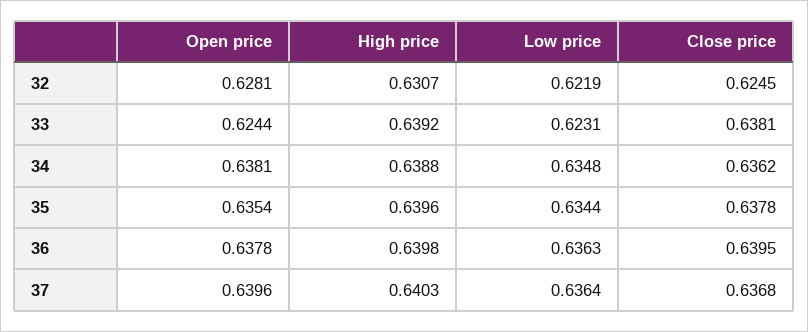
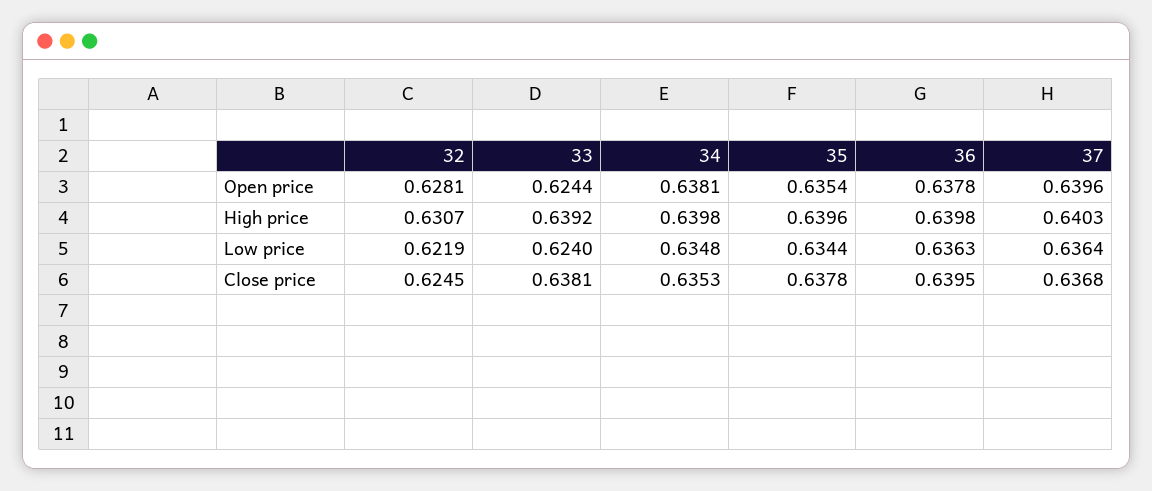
  {
    "Open price": {
      "32": 0.6281,
      "33": 0.6244,
      "34": 0.6381,
      "35": 0.6354,
      "36": 0.6378,
      "37": 0.6396
    },
    "High price": {
      "32": 0.6307,
      "33": 0.6392,
-     "34": 0.6388,
+     "34": 0.6398,
      "35": 0.6396,
      "36": 0.6398,
      "37": 0.6403
    },
    "Low price": {
      "32": 0.6219,
-     "33": 0.6231,
+     "33": 0.624,
      "34": 0.6348,
      "35": 0.6344,
      "36": 0.6363,
      "37": 0.6364
    },
    "Close price": {
      "32": 0.6245,
      "33": 0.6381,
-     "34": 0.6362,
+     "34": 0.6353,
      "35": 0.6378,
      "36": 0.6395,
      "37": 0.6368
    }
  }

